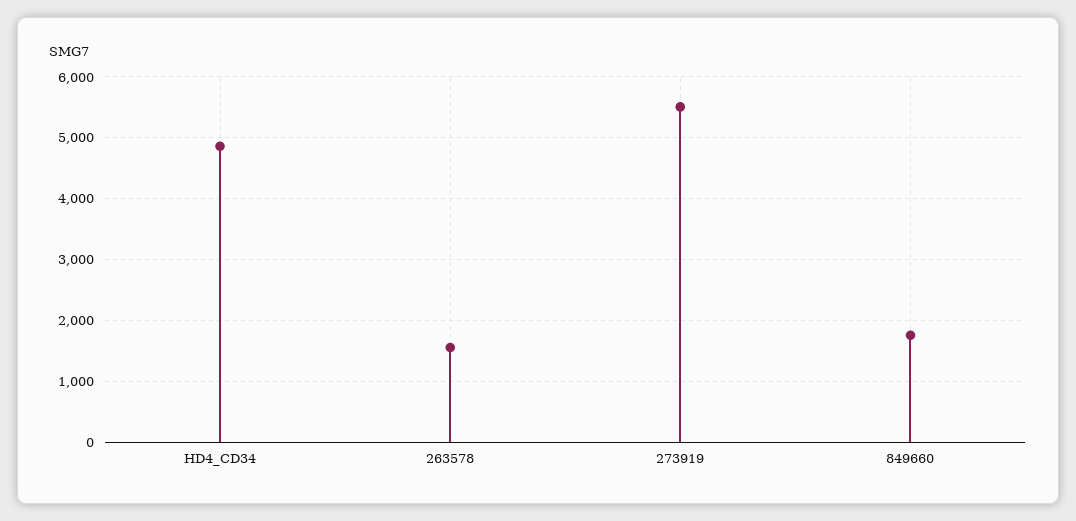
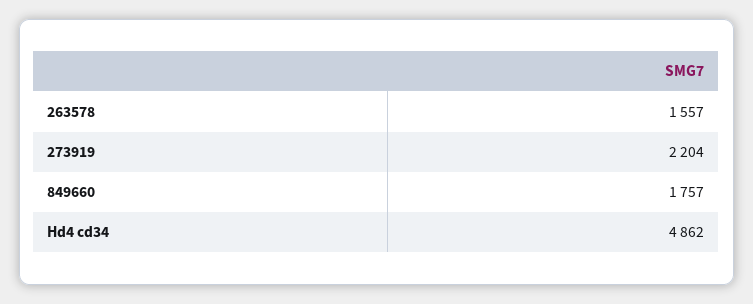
  {
    "HD4_CD34": 4862,
    "263578": 1557,
-   "273919": 5500,
+   "273919": 2204,
    "849660": 1757
  }

